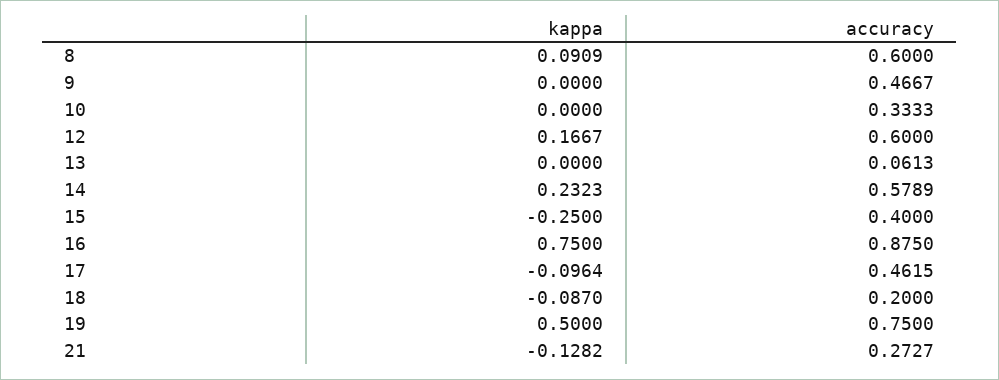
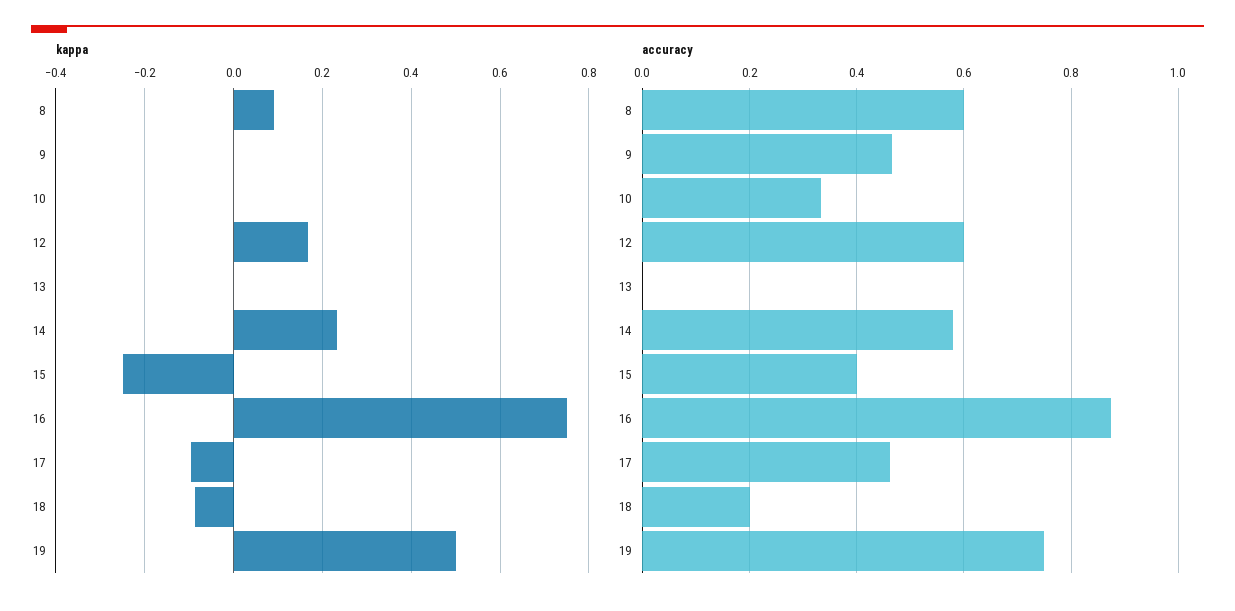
  {
    "kappa": {
      "8": 0.0909,
      "9": 0,
      "10": 0,
      "12": 0.1667,
      "13": 0,
      "14": 0.2323,
      "15": -0.25,
      "16": 0.75,
      "17": -0.0964,
      "18": -0.087,
-     "19": 0.5,
+     "19": 0.5
-     "21": -0.1282
    },
    "accuracy": {
      "8": 0.6,
      "9": 0.4667,
      "10": 0.3333,
      "12": 0.6,
-     "13": 0.0613,
+     "13": 0,
      "14": 0.5789,
      "15": 0.4,
      "16": 0.875,
      "17": 0.4615,
      "18": 0.2,
-     "19": 0.75,
+     "19": 0.75
-     "21": 0.2727
    }
  }

